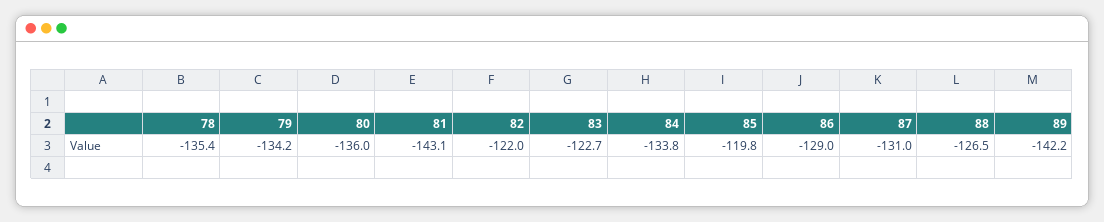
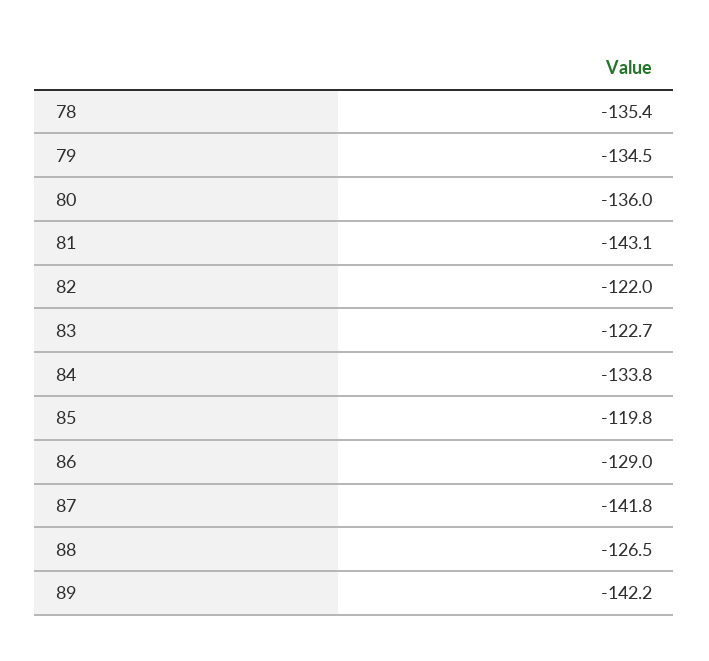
  {
    "78": -135.4,
-   "79": -134.2,
+   "79": -134.5,
    "80": -136,
    "81": -143.1,
    "82": -122,
    "83": -122.7,
    "84": -133.8,
    "85": -119.8,
    "86": -129,
-   "87": -131,
+   "87": -141.8,
    "88": -126.5,
    "89": -142.2
  }

